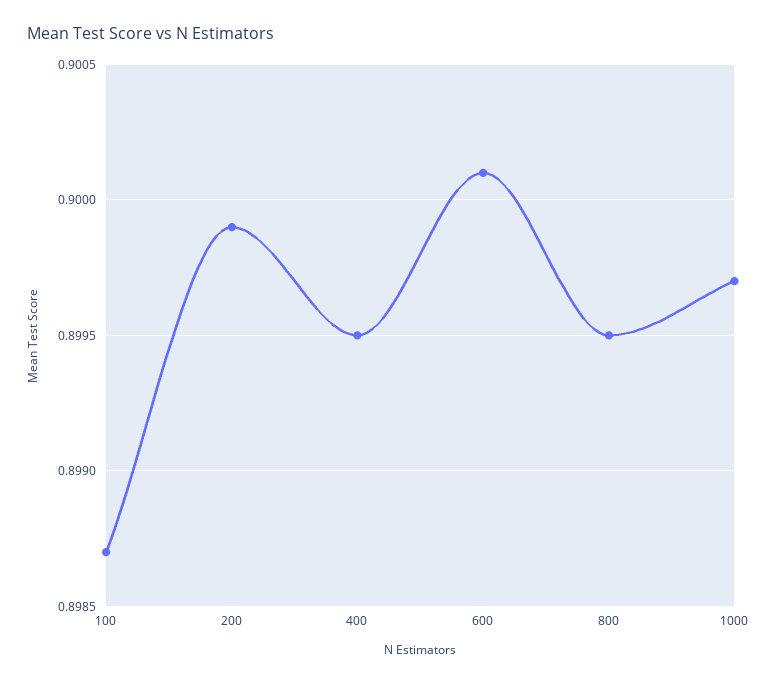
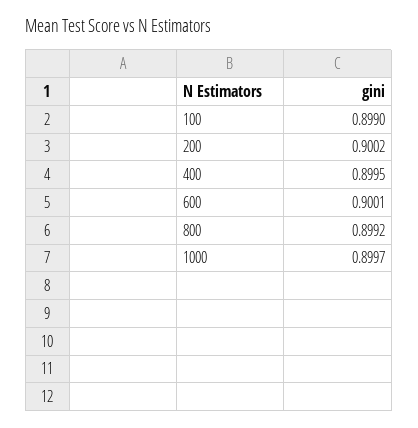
  {
-   "100": 0.8987,
+   "100": 0.899,
-   "200": 0.8999,
+   "200": 0.9002,
    "400": 0.8995,
    "600": 0.9001,
-   "800": 0.8995,
+   "800": 0.8992,
    "1000": 0.8997
  }

